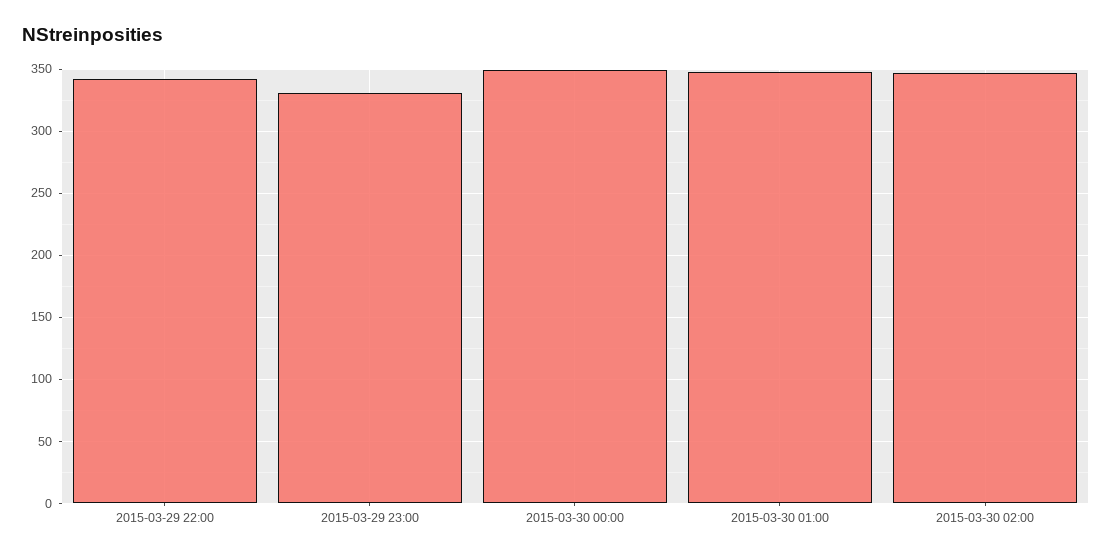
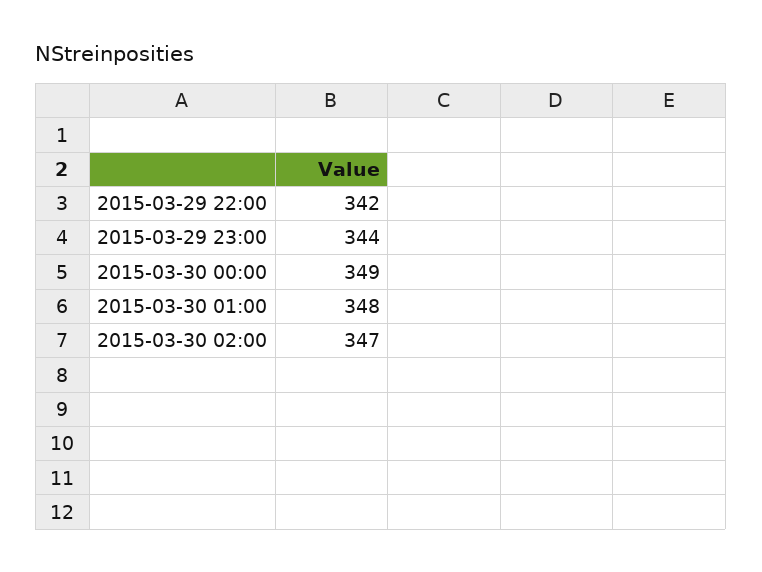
  {
    "2015-03-29 22:00": 342,
-   "2015-03-29 23:00": 330,
+   "2015-03-29 23:00": 344,
    "2015-03-30 00:00": 349,
    "2015-03-30 01:00": 348,
    "2015-03-30 02:00": 347
  }

